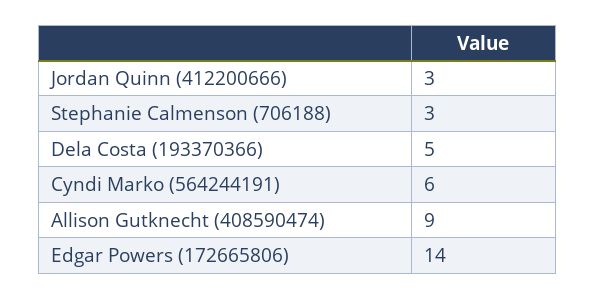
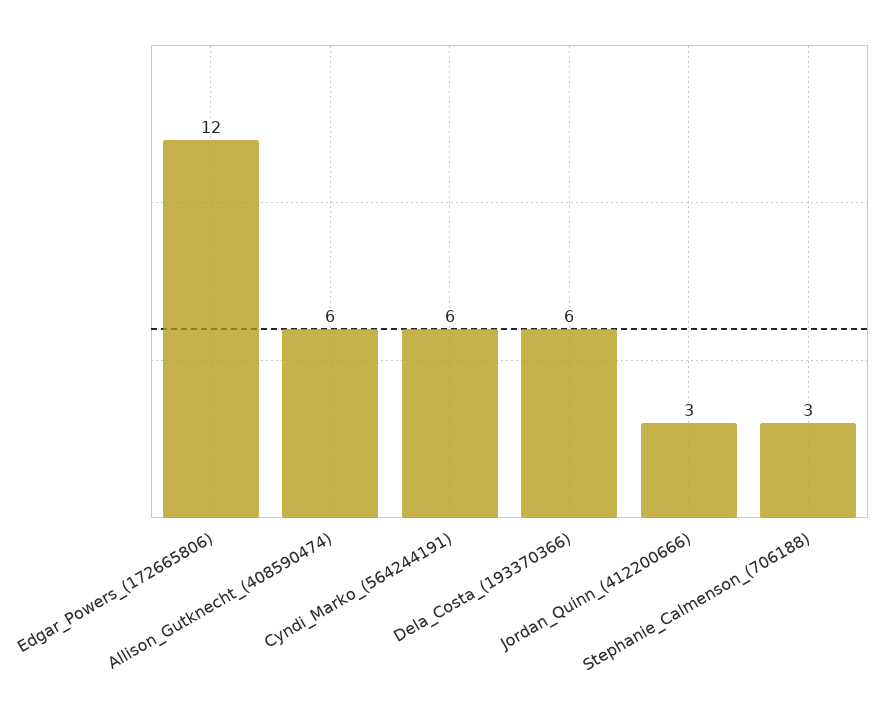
  {
    "Jordan Quinn (412200666)": 3,
    "Stephanie Calmenson (706188)": 3,
-   "Dela Costa (193370366)": 5,
+   "Dela Costa (193370366)": 6,
    "Cyndi Marko (564244191)": 6,
-   "Allison Gutknecht (408590474)": 9,
+   "Allison Gutknecht (408590474)": 6,
-   "Edgar Powers (172665806)": 14
+   "Edgar Powers (172665806)": 12
  }

